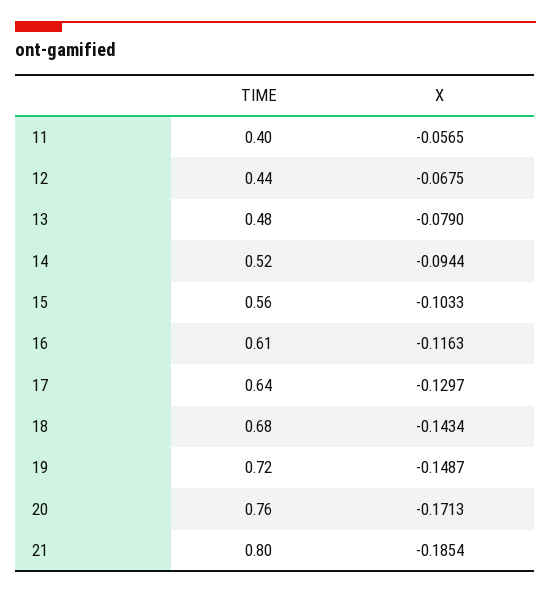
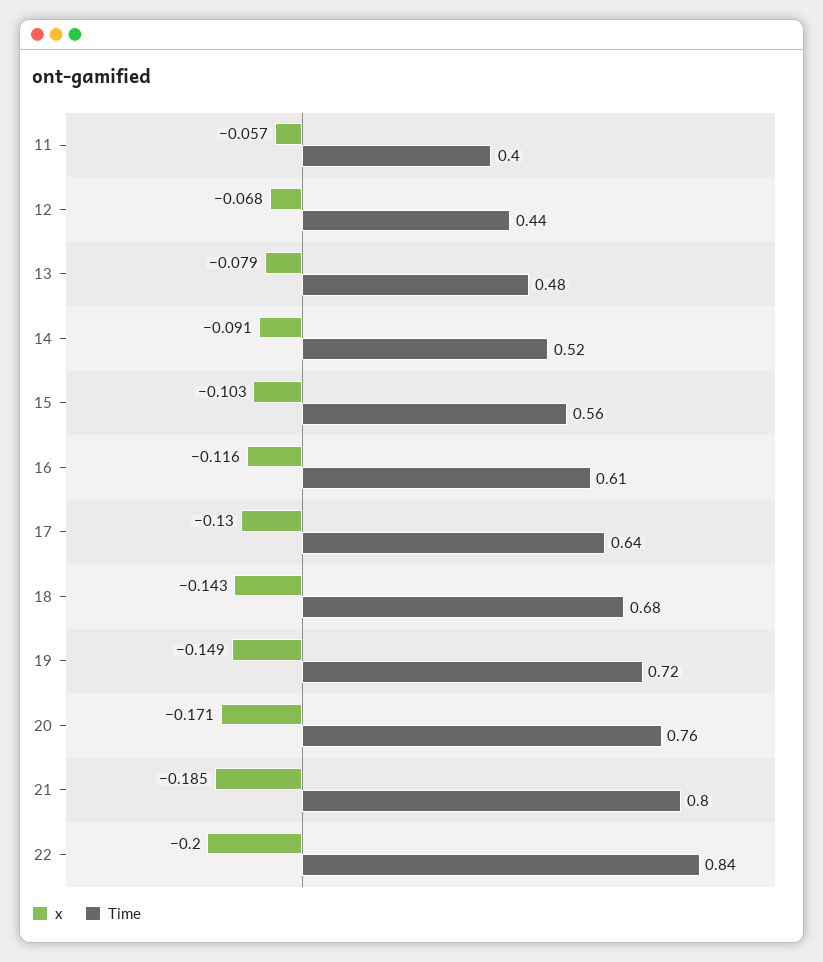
  {
    "TIME": {
      "11": 0.4,
      "12": 0.44,
      "13": 0.48,
      "14": 0.52,
      "15": 0.56,
      "16": 0.61,
      "17": 0.64,
      "18": 0.68,
      "19": 0.72,
      "20": 0.76,
-     "21": 0.8
+     "21": 0.8,
+     "22": 0.84
    },
    "X": {
      "11": -0.0565,
      "12": -0.0675,
      "13": -0.079,
-     "14": -0.0944,
+     "14": -0.091,
      "15": -0.1033,
      "16": -0.1163,
      "17": -0.1297,
      "18": -0.1434,
      "19": -0.1487,
      "20": -0.1713,
-     "21": -0.1854
+     "21": -0.1854,
+     "22": -0.2
    }
  }

